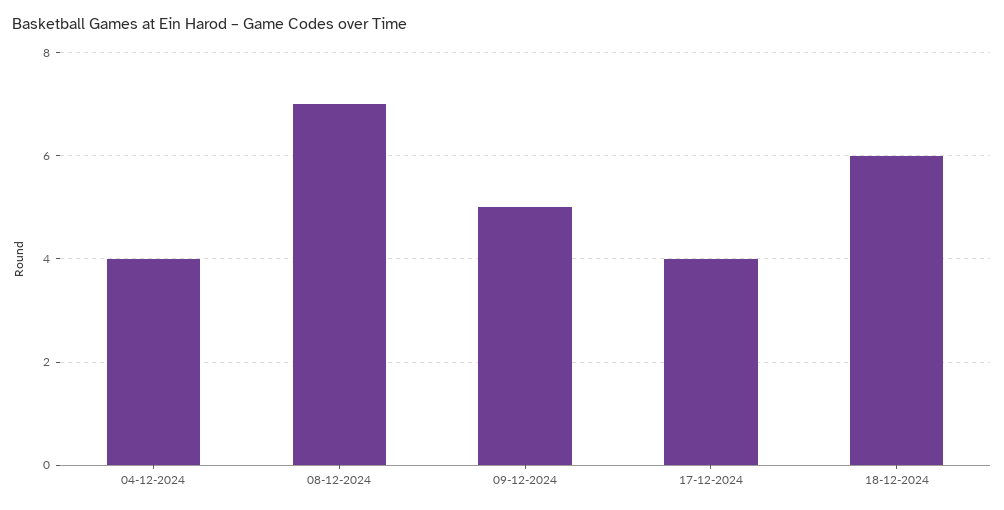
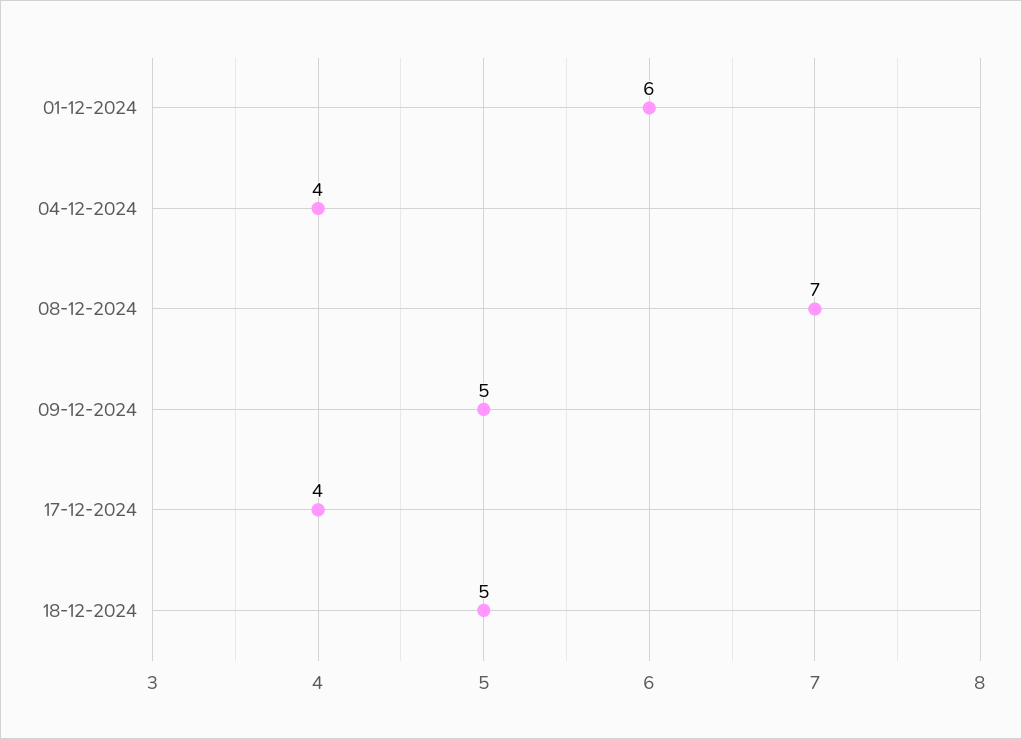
  {
    "04-12-2024": 4,
    "08-12-2024": 7,
    "09-12-2024": 5,
    "17-12-2024": 4,
-   "18-12-2024": 6
+   "18-12-2024": 5,
+   "01-12-2024": 6
  }

